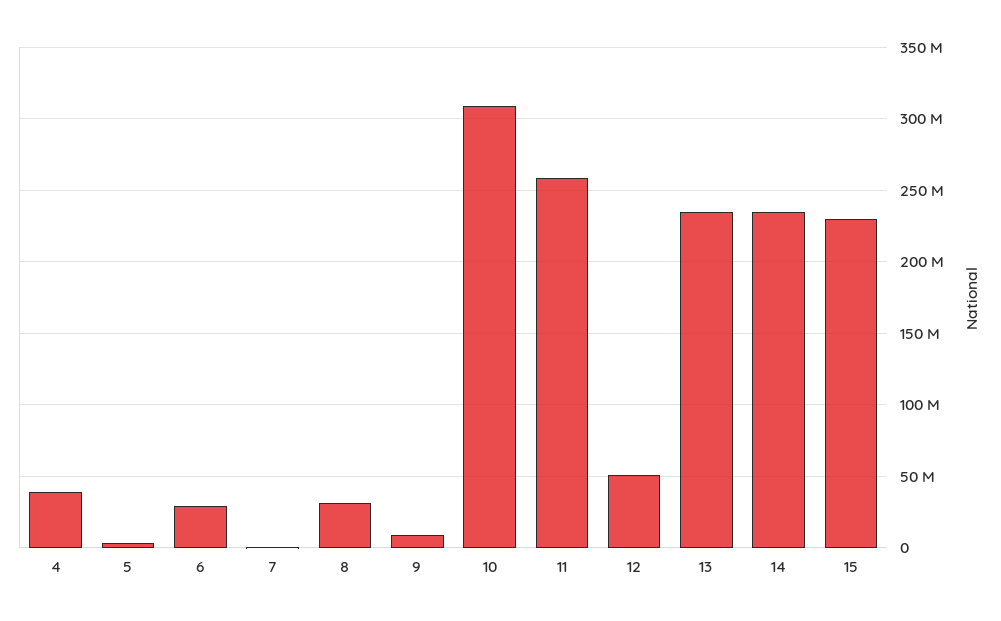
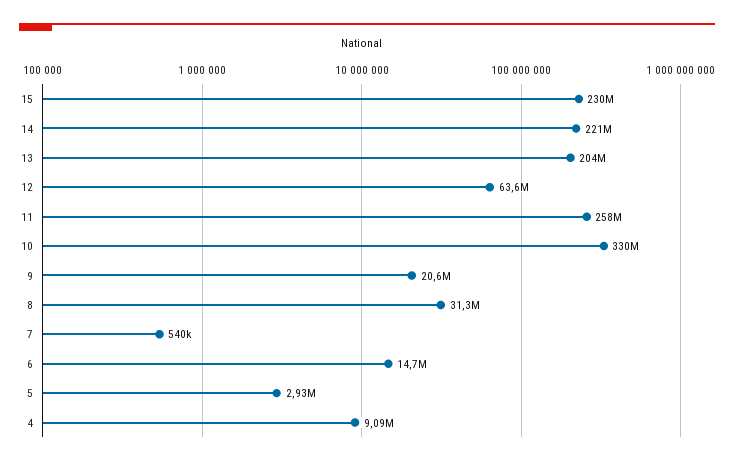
  {
-   "4": 40000000,
+   "4": 9090000,
    "5": 2930000,
-   "6": 30000000,
+   "6": 14700000,
    "7": 540000,
    "8": 31300000,
-   "9": 10000000,
+   "9": 20600000,
-   "10": 310000000,
+   "10": 330000000,
    "11": 258000000,
-   "12": 50000000,
+   "12": 63600000,
-   "13": 235000000,
+   "13": 204000000,
-   "14": 235000000,
+   "14": 221000000,
    "15": 230000000
  }

